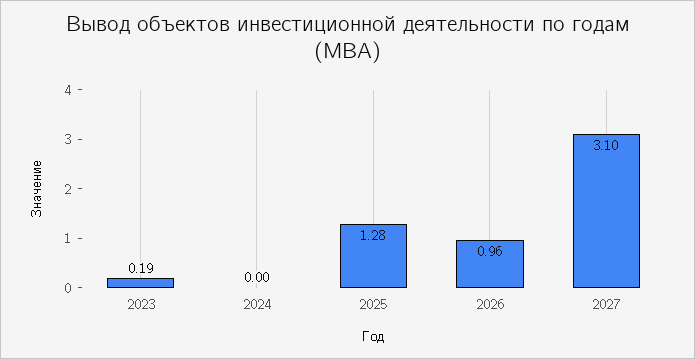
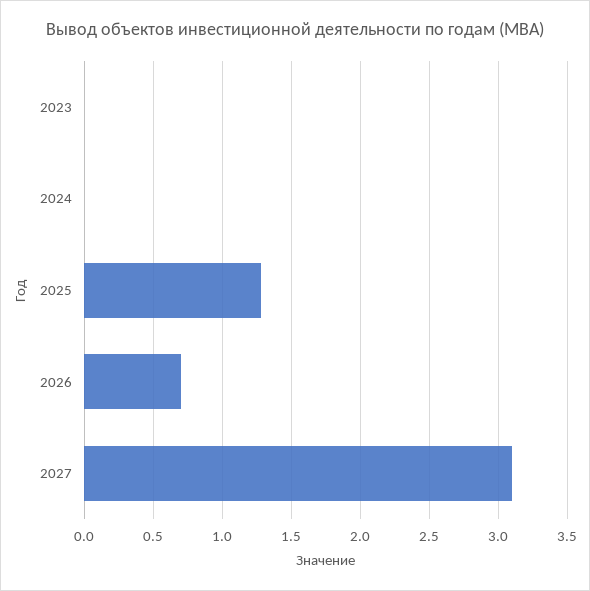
  {
-   "2023": 0.19,
+   "2023": 0,
    "2024": 0,
    "2025": 1.28,
-   "2026": 0.96,
+   "2026": 0.7,
    "2027": 3.1
  }

